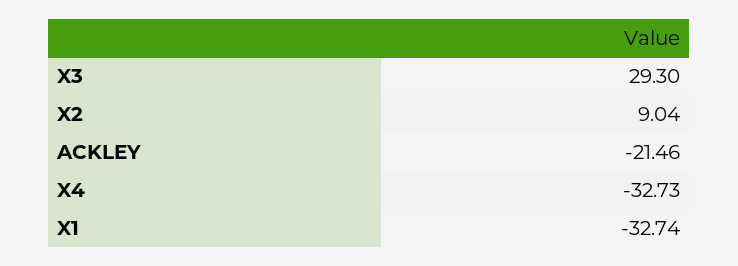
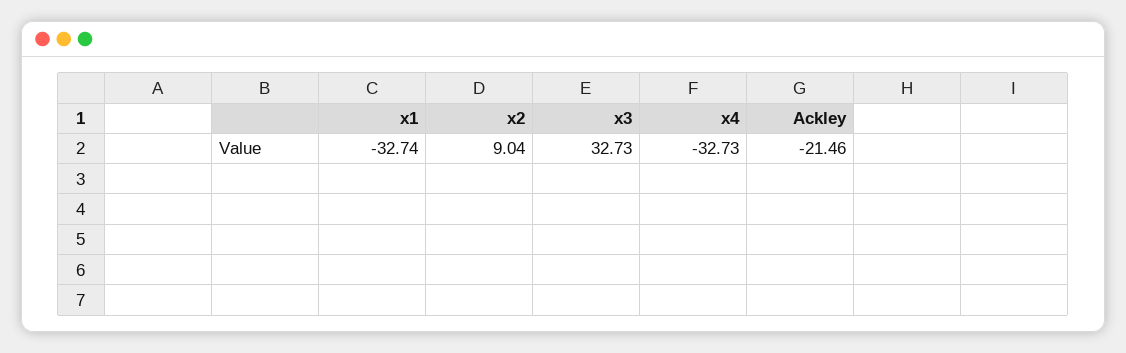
  {
-   "X3": 29.3,
+   "X3": 32.73,
    "X2": 9.04,
    "ACKLEY": -21.46,
    "X4": -32.73,
    "X1": -32.74
  }

